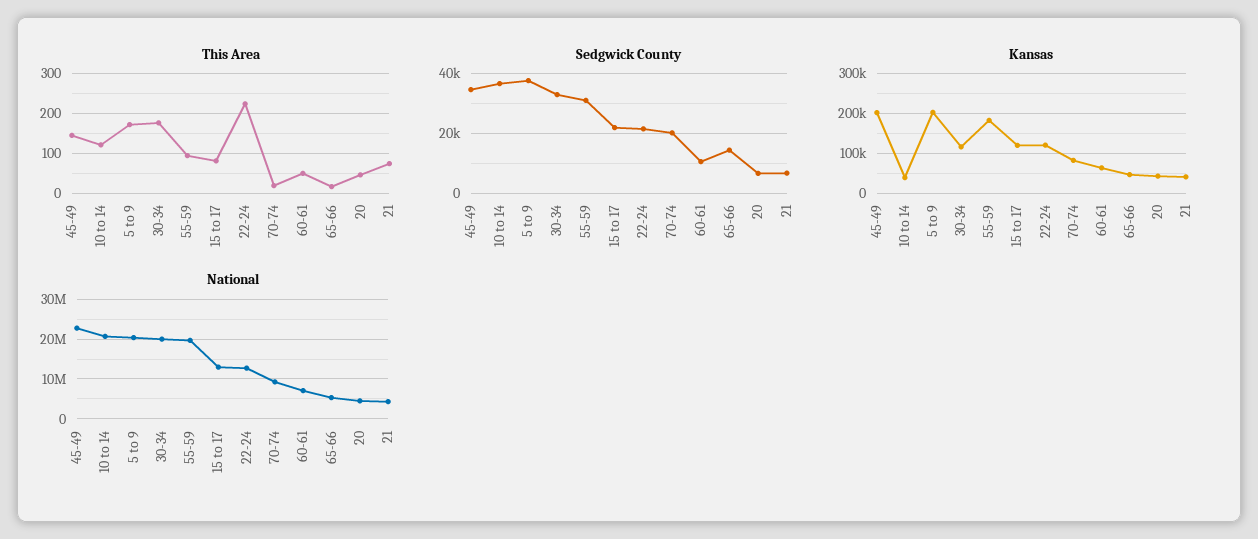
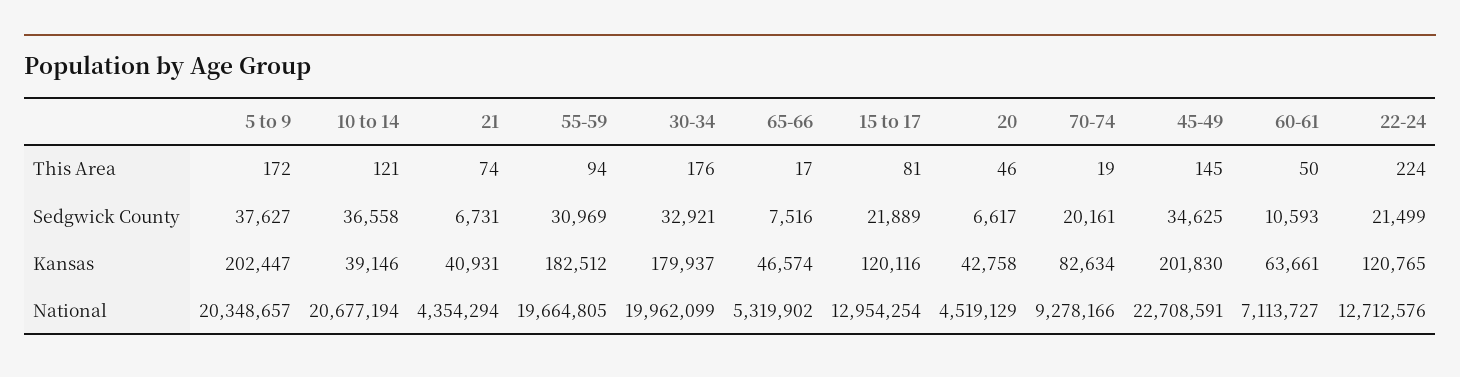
  {
    "This Area": {
      "45-49": 145,
      "10 to 14": 121,
      "5 to 9": 172,
      "30-34": 176,
      "55-59": 94,
      "15 to 17": 81,
      "22-24": 224,
      "70-74": 19,
      "60-61": 50,
      "65-66": 17,
      "20": 46,
      "21": 74
    },
    "Sedgwick County": {
      "45-49": 34625,
      "10 to 14": 36558,
      "5 to 9": 37627,
      "30-34": 32921,
      "55-59": 30969,
      "15 to 17": 21889,
      "22-24": 21499,
      "70-74": 20161,
      "60-61": 10593,
-     "65-66": 15000,
+     "65-66": 7516,
      "20": 6617,
      "21": 6731
    },
    "Kansas": {
      "45-49": 201830,
      "10 to 14": 39146,
      "5 to 9": 202447,
-     "30-34": 120000,
+     "30-34": 179937,
      "55-59": 182512,
      "15 to 17": 120116,
      "22-24": 120765,
      "70-74": 82634,
      "60-61": 63661,
      "65-66": 46574,
      "20": 42758,
      "21": 40931
    },
    "National": {
      "45-49": 22708591,
      "10 to 14": 20677194,
      "5 to 9": 20348657,
      "30-34": 19962099,
      "55-59": 19664805,
      "15 to 17": 12954254,
      "22-24": 12712576,
      "70-74": 9278166,
      "60-61": 7113727,
      "65-66": 5319902,
      "20": 4519129,
      "21": 4354294
    }
  }

